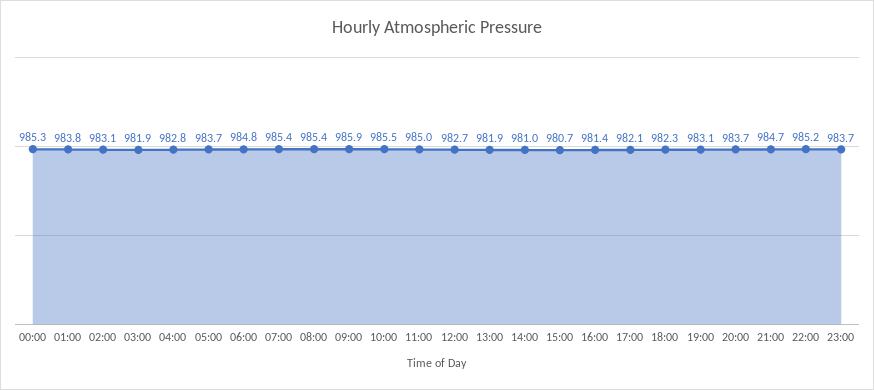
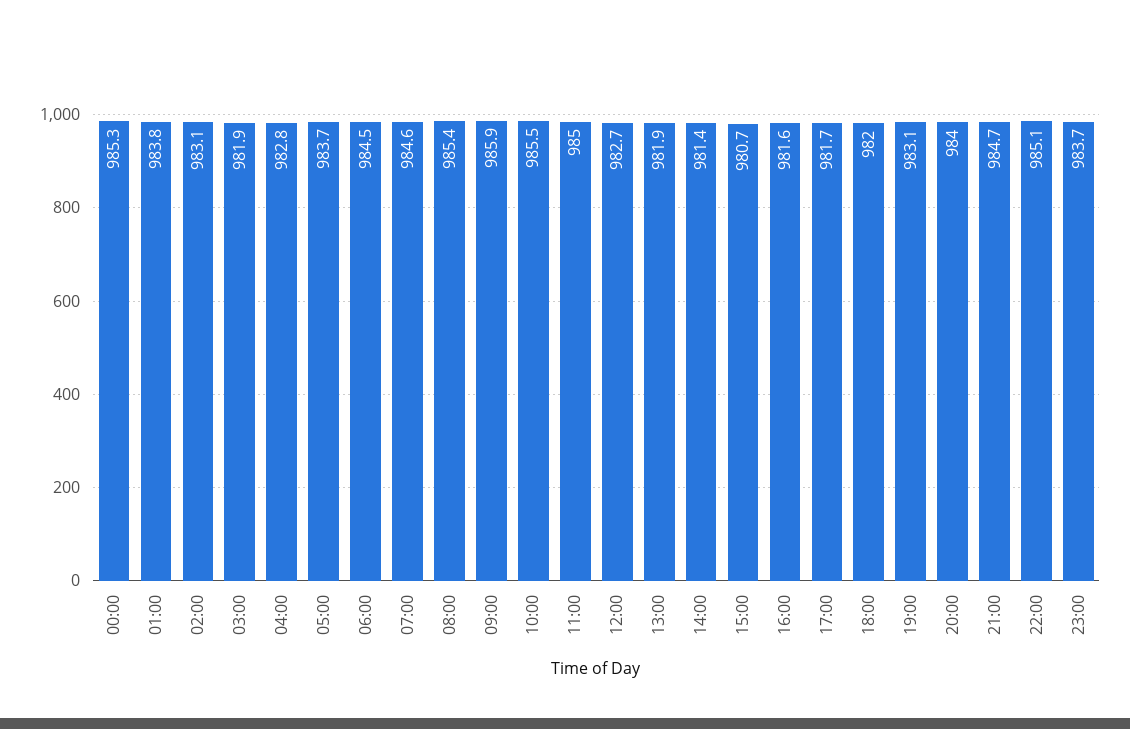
  {
    "00:00": 985.3,
    "01:00": 983.8,
    "02:00": 983.1,
    "03:00": 981.9,
    "04:00": 982.8,
    "05:00": 983.7,
-   "06:00": 984.8,
+   "06:00": 984.5,
-   "07:00": 985.4,
+   "07:00": 984.6,
    "08:00": 985.4,
    "09:00": 985.9,
    "10:00": 985.5,
    "11:00": 985,
    "12:00": 982.7,
    "13:00": 981.9,
-   "14:00": 981,
+   "14:00": 981.4,
    "15:00": 980.7,
-   "16:00": 981.4,
+   "16:00": 981.6,
-   "17:00": 982.1,
+   "17:00": 981.7,
-   "18:00": 982.3,
+   "18:00": 982,
    "19:00": 983.1,
-   "20:00": 983.7,
+   "20:00": 984,
    "21:00": 984.7,
-   "22:00": 985.2,
+   "22:00": 985.1,
    "23:00": 983.7
  }

